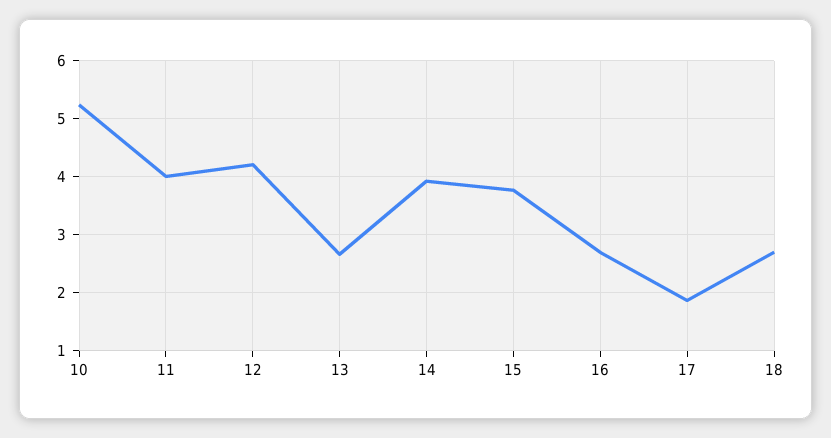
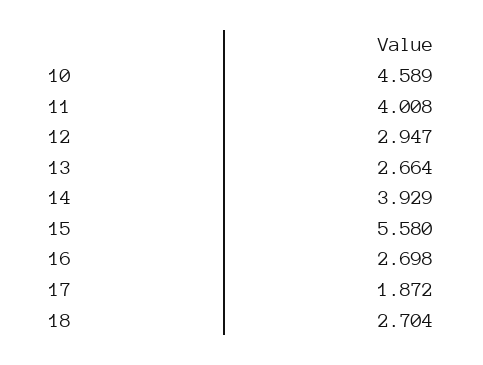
  {
-   "10": 5.2,
+   "10": 4.589,
    "11": 4.008,
-   "12": 4.2,
+   "12": 2.947,
    "13": 2.664,
    "14": 3.929,
-   "15": 3.8,
+   "15": 5.58,
    "16": 2.698,
    "17": 1.872,
    "18": 2.704
  }

